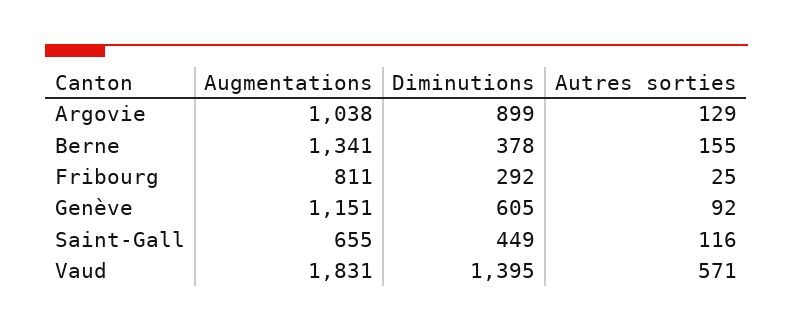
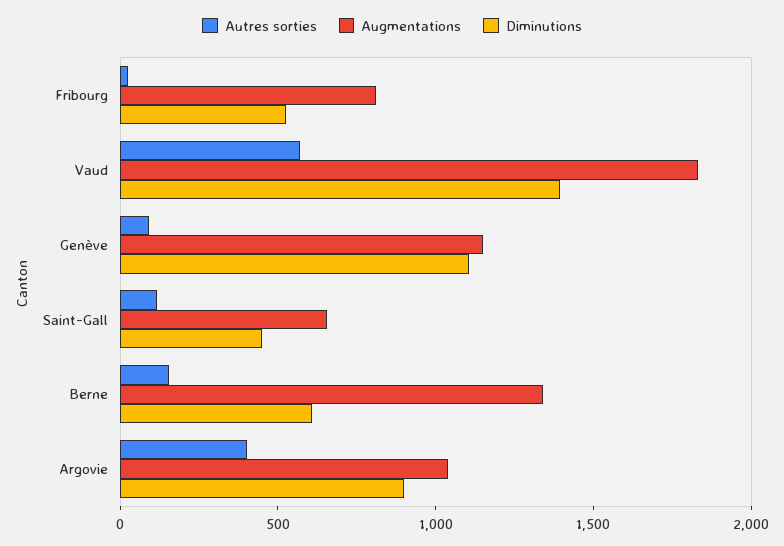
  {
    "Augmentations": {
      "Argovie": 1038,
      "Berne": 1341,
      "Fribourg": 811,
      "Genève": 1151,
      "Saint-Gall": 655,
      "Vaud": 1831
    },
    "Diminutions": {
      "Argovie": 899,
-     "Berne": 378,
+     "Berne": 600,
-     "Fribourg": 292,
+     "Fribourg": 500,
-     "Genève": 605,
+     "Genève": 1100,
      "Saint-Gall": 449,
      "Vaud": 1395
    },
    "Autres sorties": {
-     "Argovie": 129,
+     "Argovie": 400,
      "Berne": 155,
      "Fribourg": 25,
      "Genève": 92,
      "Saint-Gall": 116,
      "Vaud": 571
    }
  }

